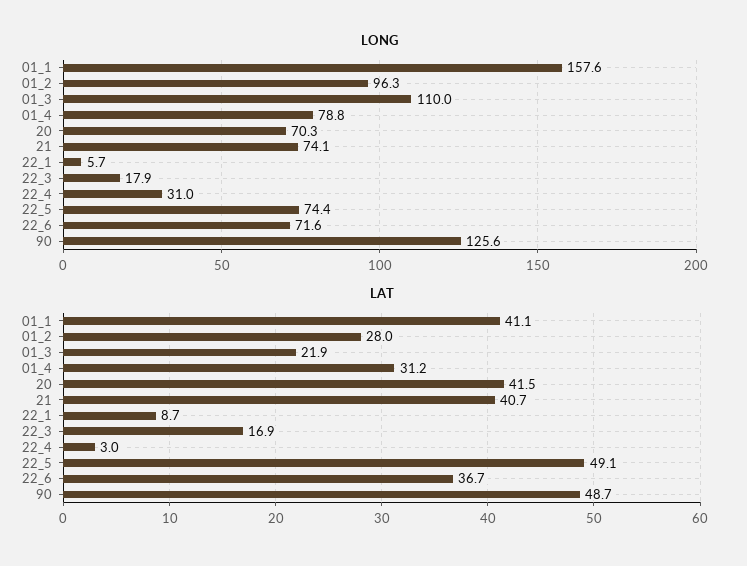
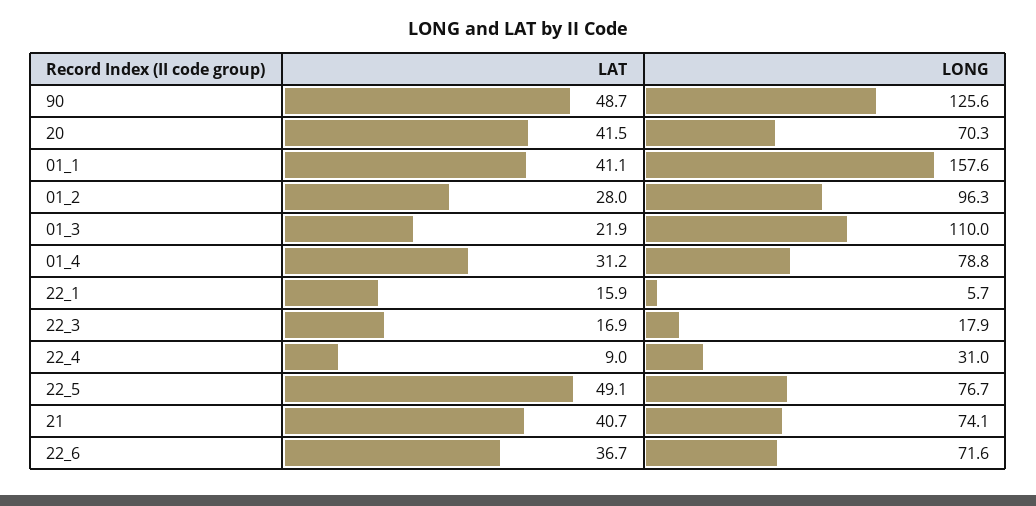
  {
    "LONG": {
      "01_1": 157.6,
      "01_2": 96.3,
      "01_3": 110,
      "01_4": 78.8,
      "20": 70.3,
      "21": 74.1,
      "22_1": 5.7,
      "22_3": 17.9,
      "22_4": 31,
-     "22_5": 74.4,
+     "22_5": 76.7,
      "22_6": 71.6,
      "90": 125.6
    },
    "LAT": {
      "01_1": 41.1,
      "01_2": 28,
      "01_3": 21.9,
      "01_4": 31.2,
      "20": 41.5,
      "21": 40.7,
-     "22_1": 8.7,
+     "22_1": 15.9,
      "22_3": 16.9,
-     "22_4": 3,
+     "22_4": 9,
      "22_5": 49.1,
      "22_6": 36.7,
      "90": 48.7
    }
  }

